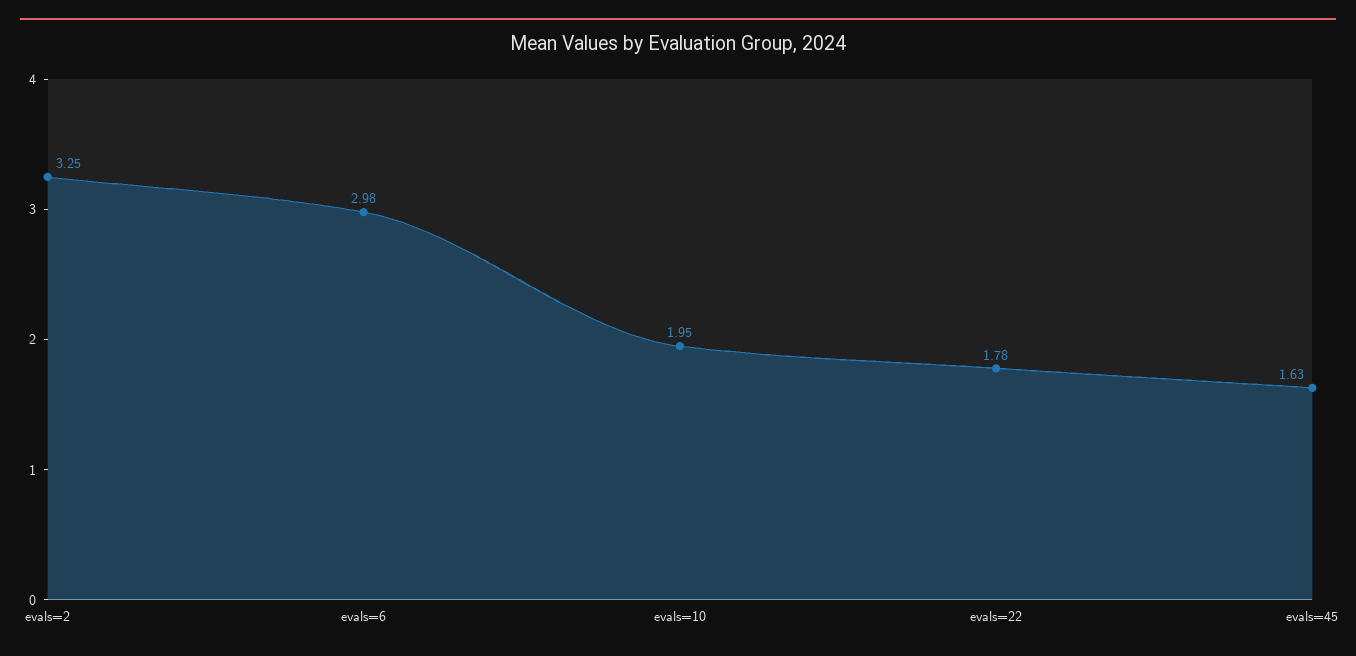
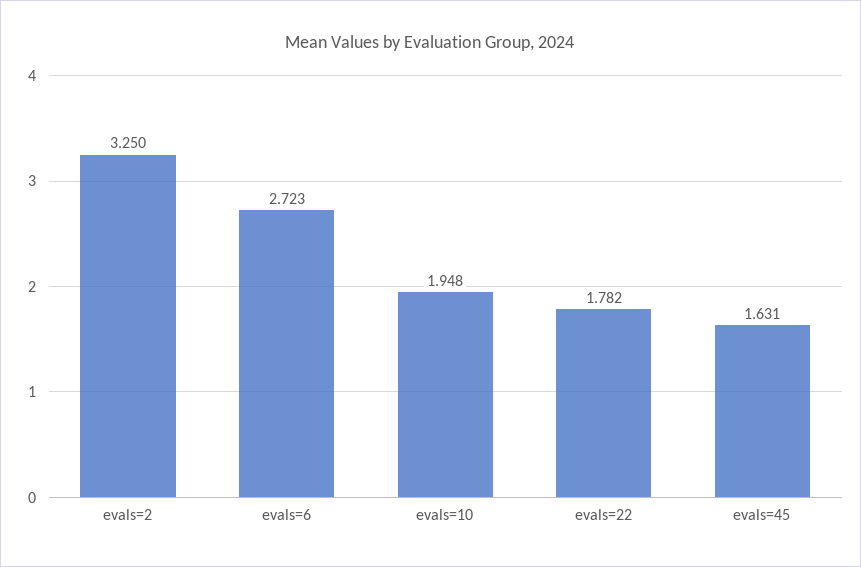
  {
    "evals=2": 3.25,
-   "evals=6": 2.98,
+   "evals=6": 2.723,
    "evals=10": 1.948,
    "evals=22": 1.782,
    "evals=45": 1.631
  }

